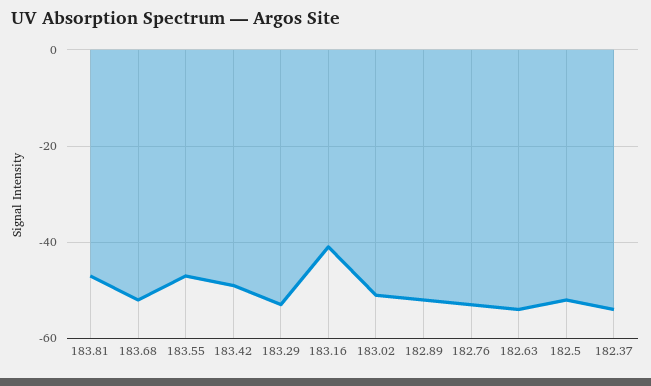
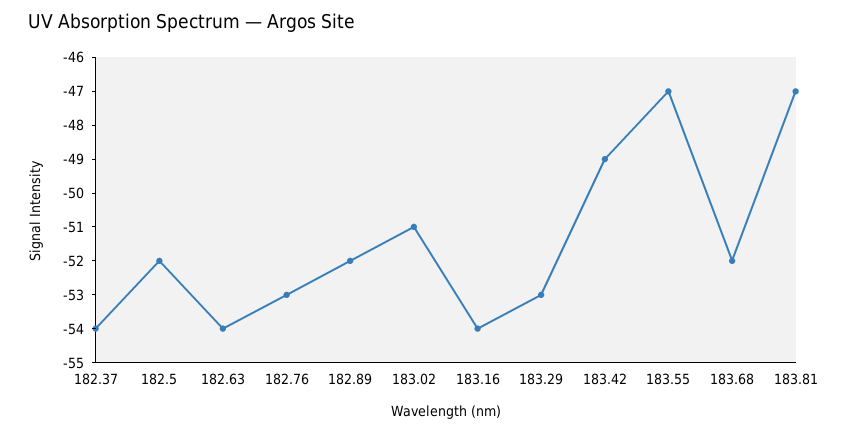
  {
    "183.81": -47,
    "183.68": -52,
    "183.55": -47,
    "183.42": -49,
    "183.29": -53,
-   "183.16": -40,
+   "183.16": -54,
    "183.02": -51,
    "182.89": -52,
    "182.76": -53,
    "182.63": -54,
    "182.5": -52,
    "182.37": -54
  }

